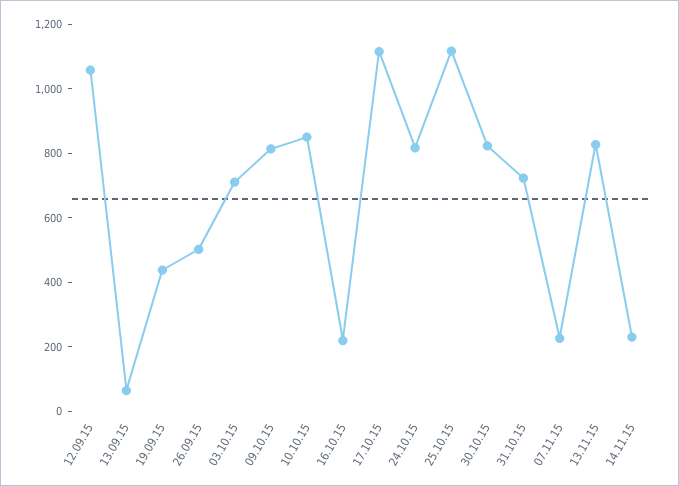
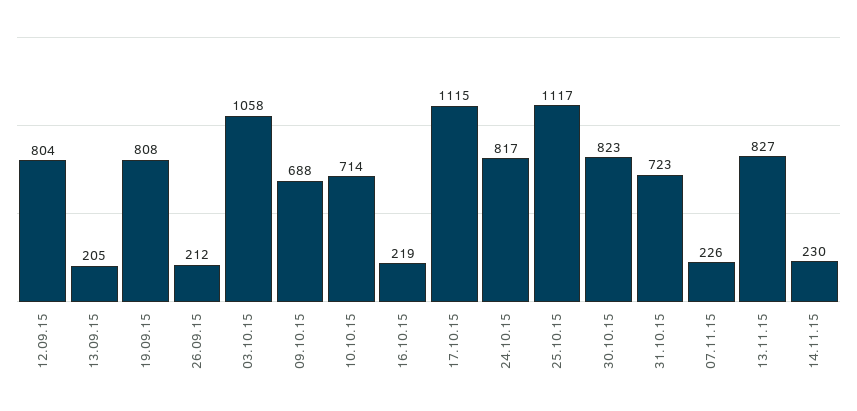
  {
-   "12.09.15": 1050,
+   "12.09.15": 804,
-   "13.09.15": 50,
+   "13.09.15": 205,
-   "19.09.15": 450,
+   "19.09.15": 808,
-   "26.09.15": 500,
+   "26.09.15": 212,
-   "03.10.15": 700,
+   "03.10.15": 1058,
-   "09.10.15": 800,
+   "09.10.15": 688,
-   "10.10.15": 850,
+   "10.10.15": 714,
    "16.10.15": 219,
    "17.10.15": 1115,
    "24.10.15": 817,
    "25.10.15": 1117,
    "30.10.15": 823,
    "31.10.15": 723,
    "07.11.15": 226,
    "13.11.15": 827,
    "14.11.15": 230
  }

